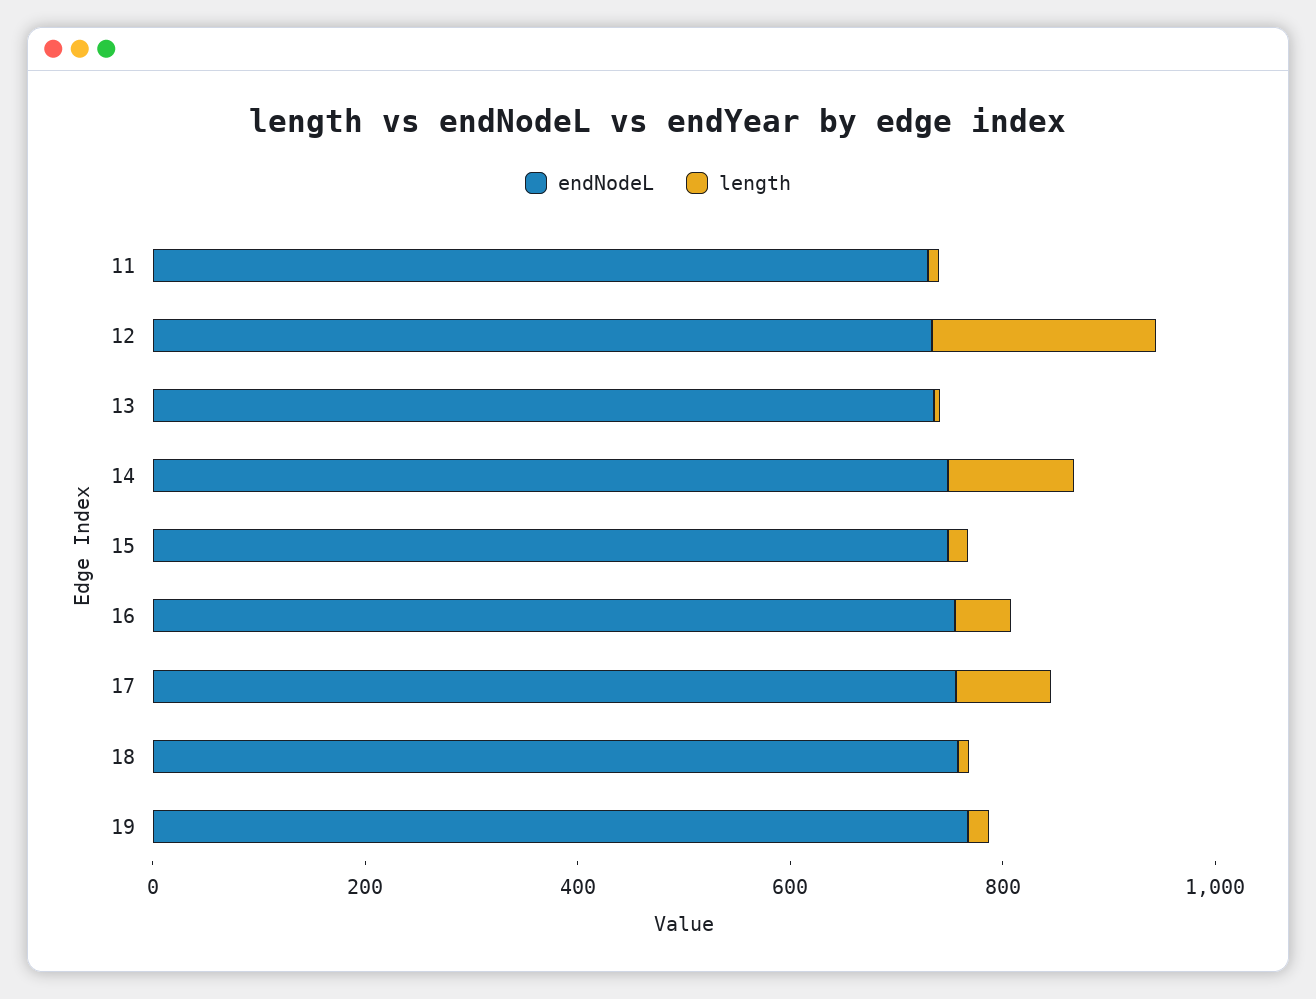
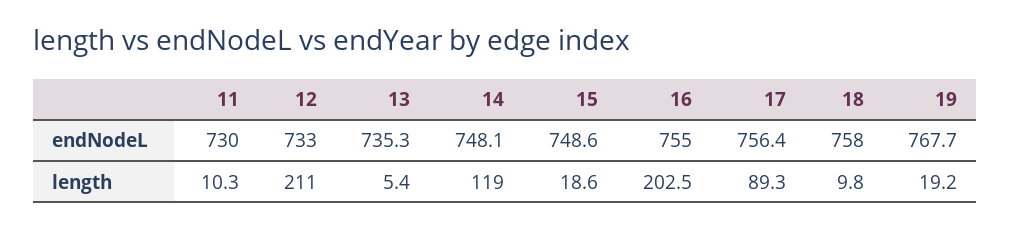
  {
    "endNodeL": {
      "11": 730,
      "12": 733,
      "13": 735.3,
      "14": 748.1,
      "15": 748.6,
      "16": 755,
      "17": 756.4,
      "18": 758,
      "19": 767.7
    },
    "length": {
      "11": 10.3,
      "12": 211,
      "13": 5.4,
      "14": 119,
      "15": 18.6,
-     "16": 50,
+     "16": 202.5,
      "17": 89.3,
      "18": 9.8,
      "19": 19.2
    }
  }

